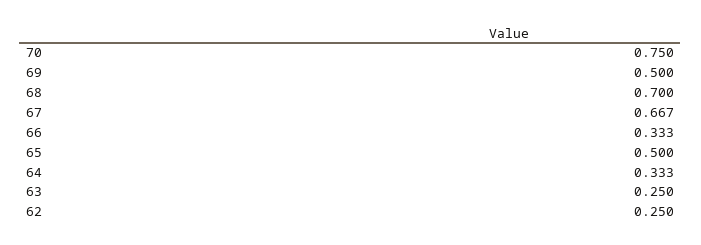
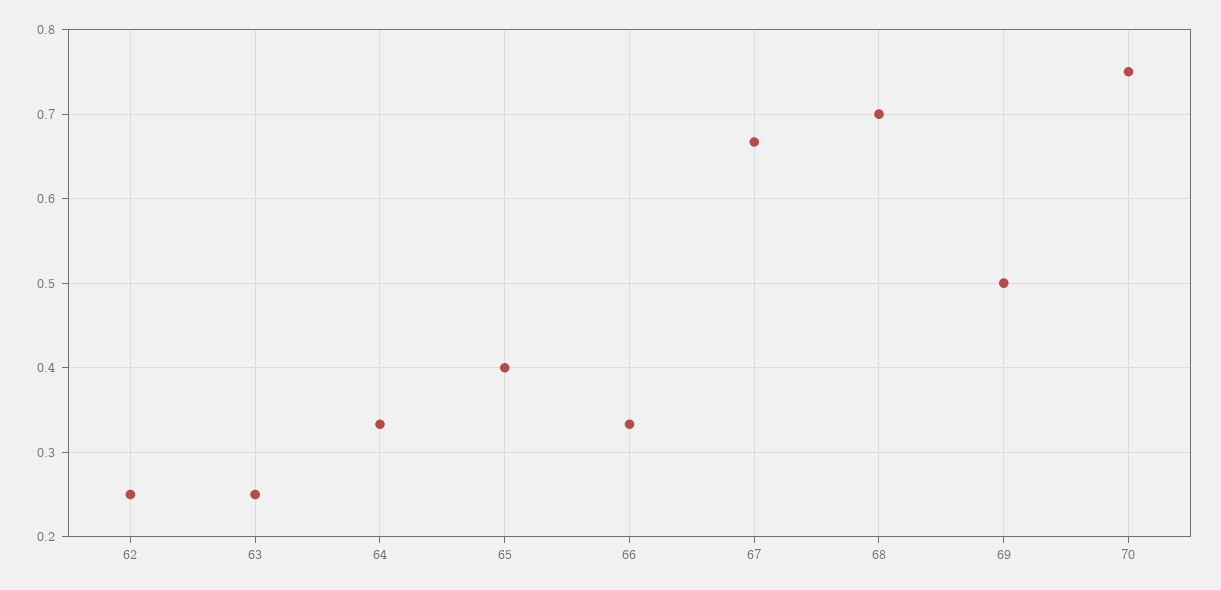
  {
    "70": 0.75,
    "69": 0.5,
    "68": 0.7,
    "67": 0.667,
    "66": 0.333,
-   "65": 0.5,
+   "65": 0.4,
    "64": 0.333,
    "63": 0.25,
    "62": 0.25
  }

